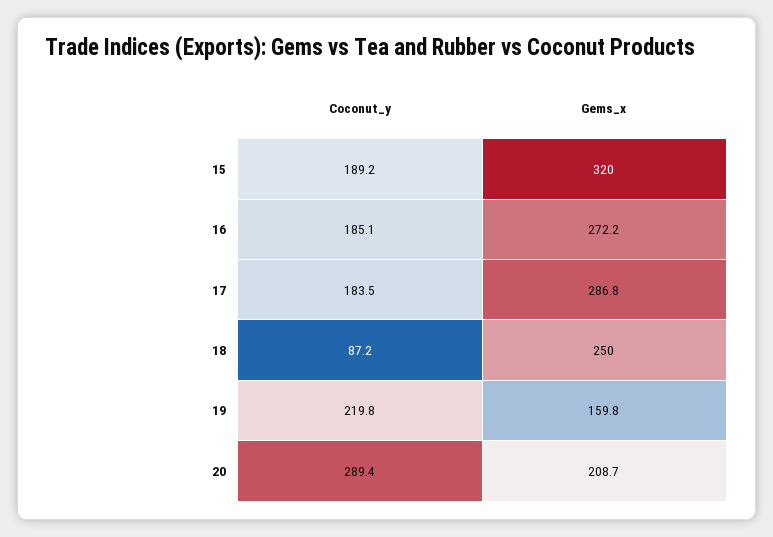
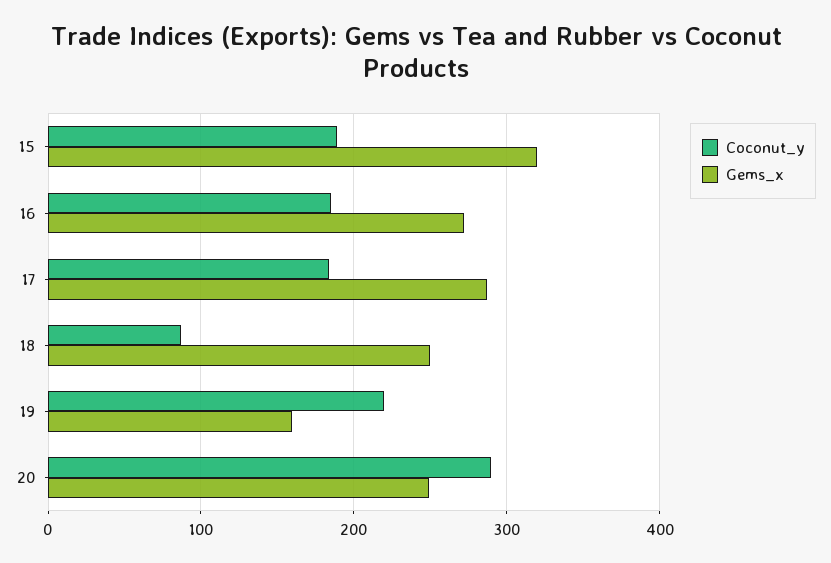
  {
    "Coconut_y": {
      "15": 189.2,
      "16": 185.1,
      "17": 183.5,
      "18": 87.2,
      "19": 219.8,
      "20": 289.4
    },
    "Gems_x": {
      "15": 320,
      "16": 272.2,
      "17": 286.8,
      "18": 250,
      "19": 159.8,
-     "20": 208.7
+     "20": 250
    }
  }

